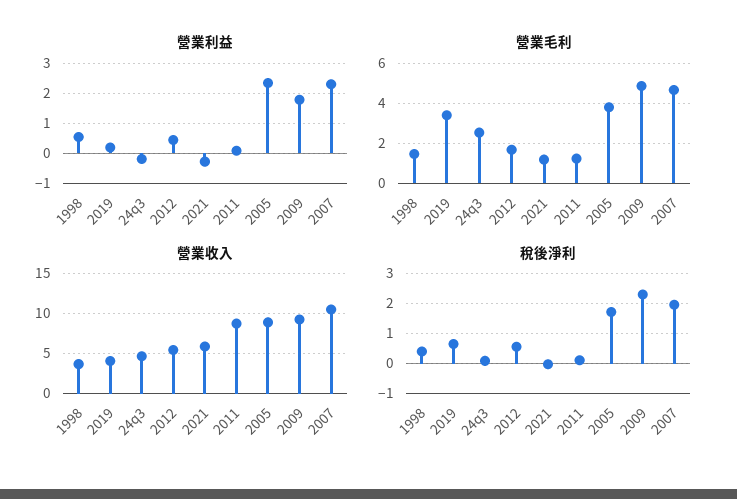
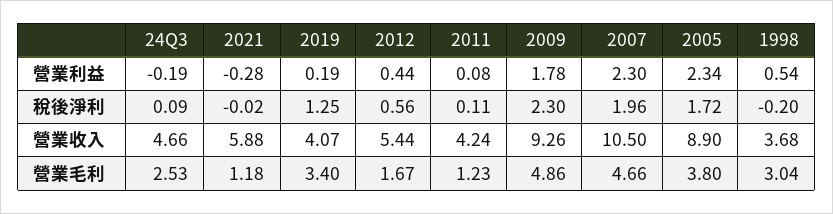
  {
    "營業利益": {
      "1998": 0.54,
      "2019": 0.19,
      "24q3": -0.19,
      "2012": 0.44,
      "2021": -0.28,
      "2011": 0.08,
      "2005": 2.34,
      "2009": 1.78,
      "2007": 2.3
    },
    "營業毛利": {
-     "1998": 1.5,
+     "1998": 3.04,
      "2019": 3.4,
      "24q3": 2.53,
      "2012": 1.67,
      "2021": 1.18,
      "2011": 1.23,
      "2005": 3.8,
      "2009": 4.86,
      "2007": 4.66
    },
    "營業收入": {
      "1998": 3.68,
      "2019": 4.07,
      "24q3": 4.66,
      "2012": 5.44,
      "2021": 5.88,
-     "2011": 9,
+     "2011": 4.24,
      "2005": 8.9,
      "2009": 9.26,
      "2007": 10.5
    },
    "稅後淨利": {
-     "1998": 0.4,
+     "1998": -0.2,
-     "2019": 0.6,
+     "2019": 1.25,
      "24q3": 0.09,
      "2012": 0.56,
      "2021": -0.02,
      "2011": 0.11,
      "2005": 1.72,
      "2009": 2.3,
      "2007": 1.96
    }
  }

